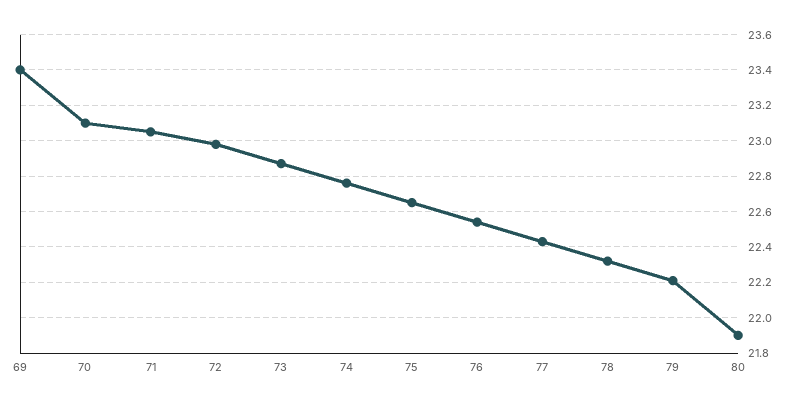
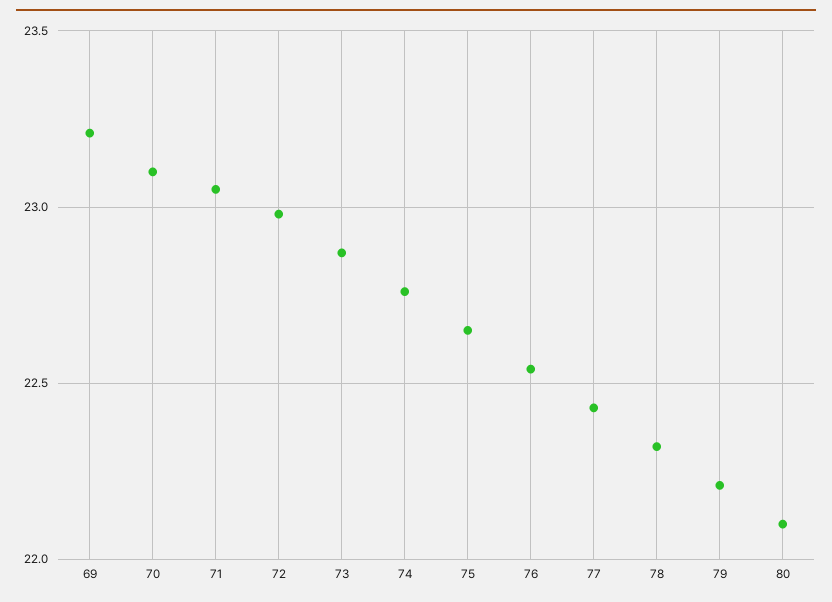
  {
-   "69": 23.4,
+   "69": 23.2,
    "70": 23.1,
    "71": 23.05,
    "72": 23,
    "73": 22.85,
    "74": 22.75,
    "75": 22.65,
    "76": 22.55,
    "77": 22.45,
    "78": 22.3,
    "79": 22.2,
-   "80": 21.9
+   "80": 22.1
  }

